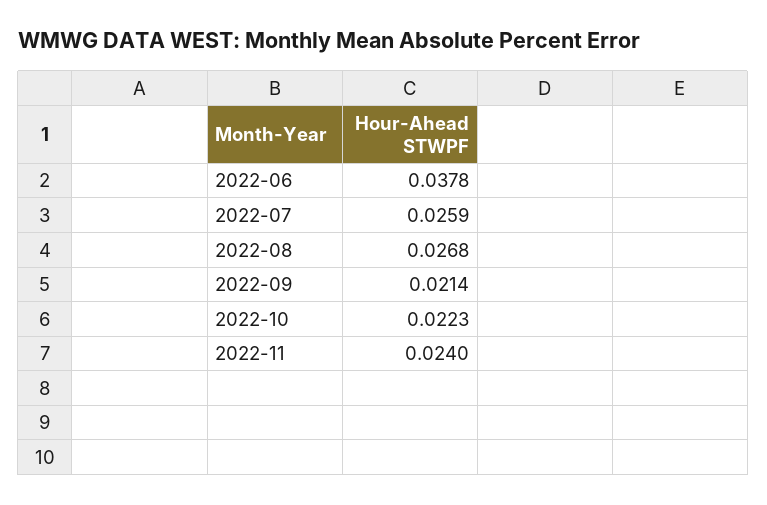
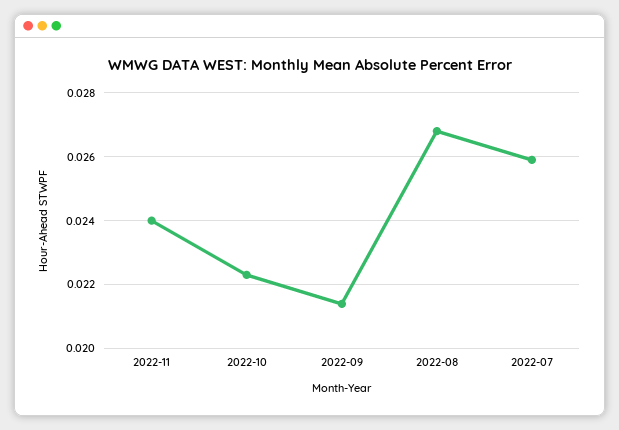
  {
-   "2022-06": 0.0378,
    "2022-07": 0.0259,
    "2022-08": 0.0268,
    "2022-09": 0.0214,
    "2022-10": 0.0223,
    "2022-11": 0.024
  }

